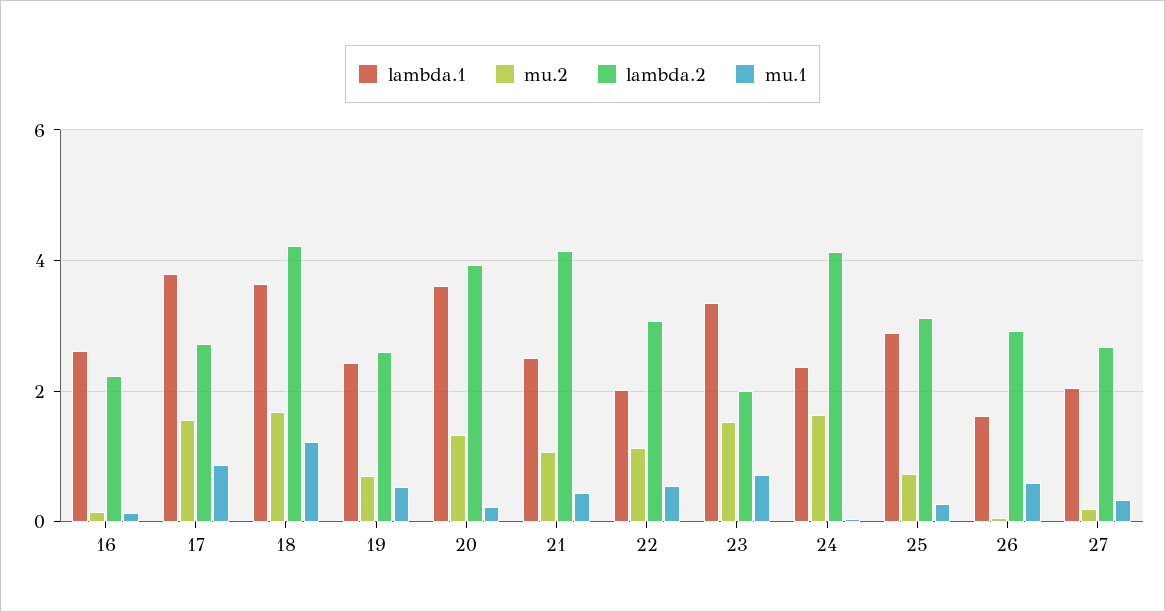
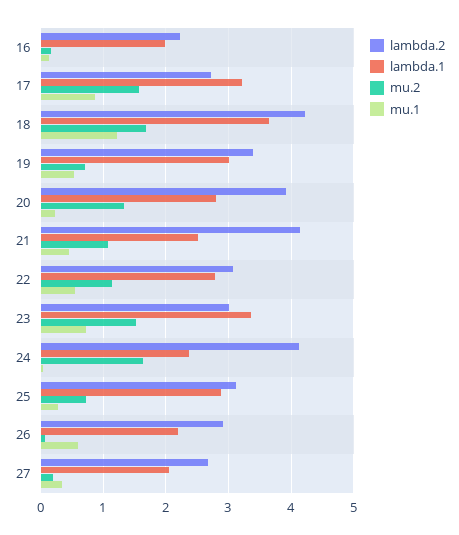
  {
    "lambda.1": {
-     "16": 2.6,
+     "16": 2,
-     "17": 3.8,
+     "17": 3.2,
      "18": 3.6,
-     "19": 2.4,
+     "19": 3,
-     "20": 3.6,
+     "20": 2.8,
      "21": 2.5,
-     "22": 2,
+     "22": 2.8,
      "23": 3.4,
      "24": 2.4,
      "25": 2.9,
-     "26": 1.6,
+     "26": 2.2,
      "27": 2.1
    },
    "mu.2": {
      "16": 0.2,
      "17": 1.6,
      "18": 1.7,
      "19": 0.7,
      "20": 1.3,
      "21": 1.1,
      "22": 1.1,
      "23": 1.5,
      "24": 1.6,
      "25": 0.7,
      "26": 0.1,
      "27": 0.2
    },
    "lambda.2": {
      "16": 2.2,
      "17": 2.7,
      "18": 4.2,
-     "19": 2.6,
+     "19": 3.4,
      "20": 3.9,
      "21": 4.2,
      "22": 3.1,
-     "23": 2,
+     "23": 3,
      "24": 4.1,
      "25": 3.1,
      "26": 2.9,
      "27": 2.7
    },
    "mu.1": {
      "16": 0.1,
      "17": 0.9,
      "18": 1.2,
      "19": 0.5,
      "20": 0.2,
      "21": 0.4,
      "22": 0.5,
      "23": 0.7,
      "24": 0,
      "25": 0.3,
      "26": 0.6,
      "27": 0.3
    }
  }

